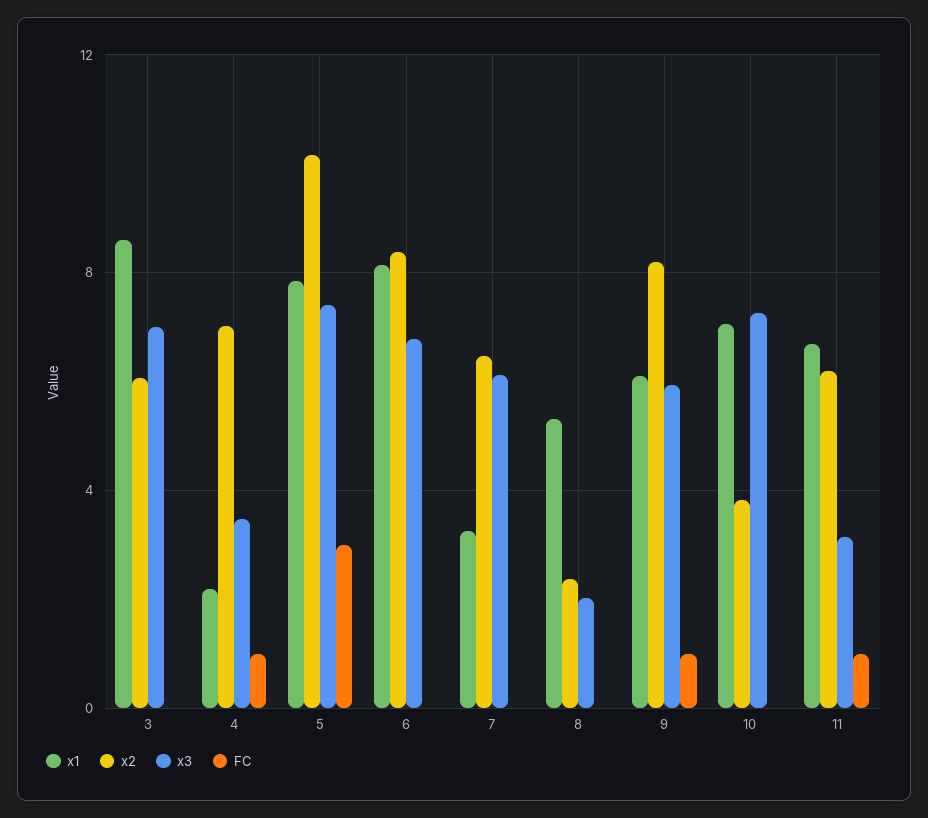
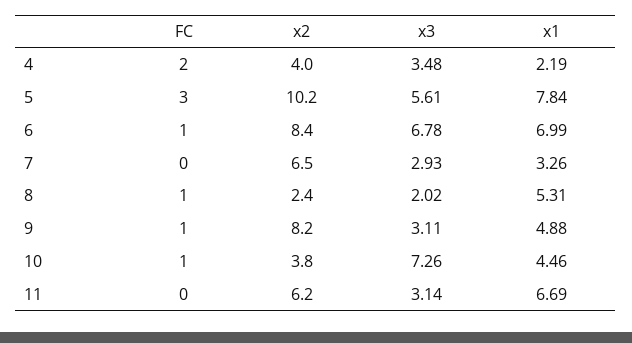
  {
    "x1": {
-     "3": 8.5,
      "4": 2.19,
      "5": 7.84,
-     "6": 8,
+     "6": 6.99,
      "7": 3.26,
      "8": 5.31,
-     "9": 6,
+     "9": 4.88,
-     "10": 7,
+     "10": 4.46,
      "11": 6.69
    },
    "x2": {
-     "3": 6,
-     "4": 7,
+     "4": 4,
      "5": 10.2,
      "6": 8.4,
      "7": 6.5,
      "8": 2.4,
      "9": 8.2,
      "10": 3.8,
      "11": 6.2
    },
    "x3": {
-     "3": 7,
      "4": 3.48,
-     "5": 7.5,
+     "5": 5.61,
      "6": 6.78,
-     "7": 6,
+     "7": 2.93,
      "8": 2.02,
-     "9": 6,
+     "9": 3.11,
      "10": 7.26,
      "11": 3.14
    },
    "FC": {
-     "3": 0,
-     "4": 1,
+     "4": 2,
      "5": 3,
-     "6": 0,
+     "6": 1,
      "7": 0,
-     "8": 0,
+     "8": 1,
      "9": 1,
-     "10": 0,
+     "10": 1,
-     "11": 1
+     "11": 0
    }
  }

